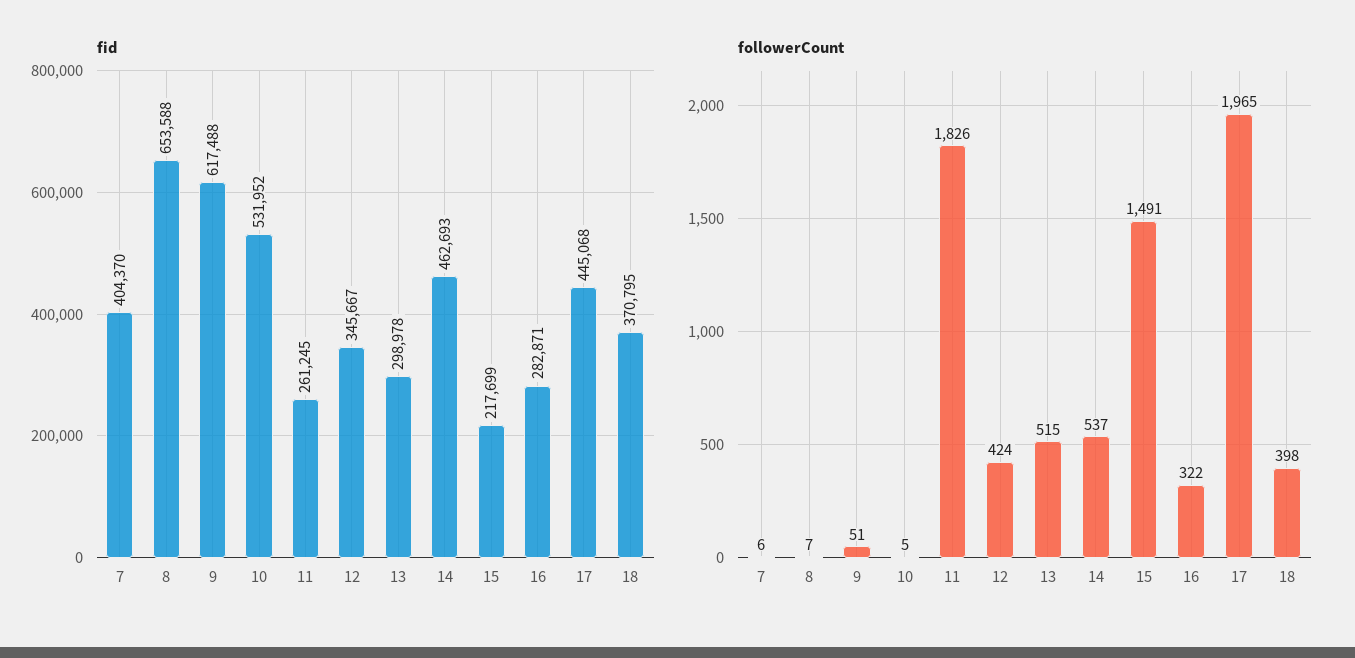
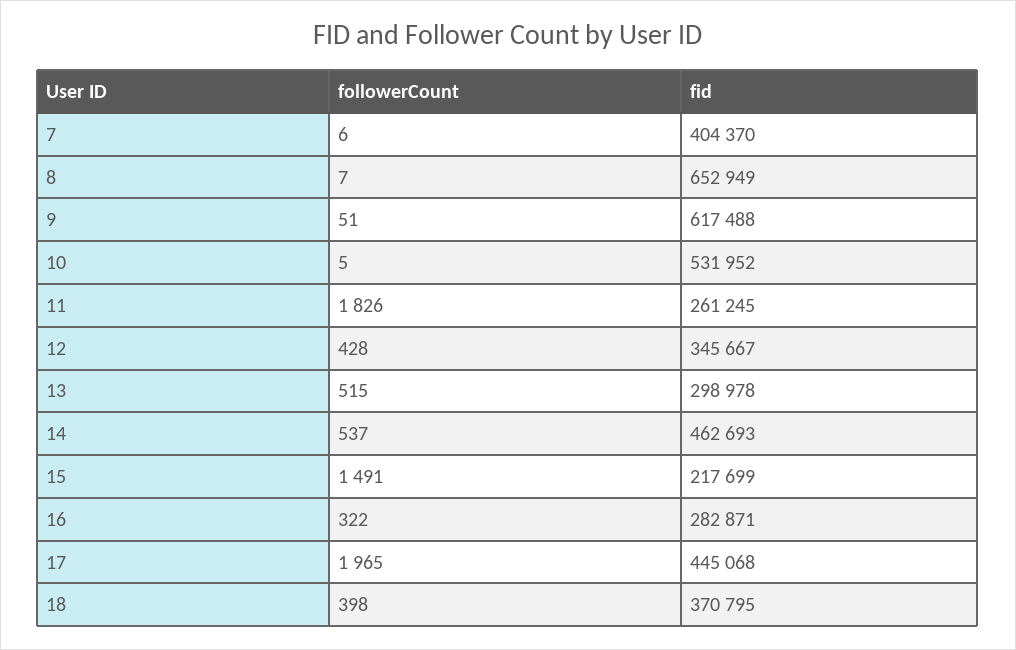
  {
    "fid": {
      "7": 404370,
-     "8": 653588,
+     "8": 652949,
      "9": 617488,
      "10": 531952,
      "11": 261245,
      "12": 345667,
      "13": 298978,
      "14": 462693,
      "15": 217699,
      "16": 282871,
      "17": 445068,
      "18": 370795
    },
    "followerCount": {
      "7": 6,
      "8": 7,
      "9": 51,
      "10": 5,
      "11": 1826,
-     "12": 424,
+     "12": 428,
      "13": 515,
      "14": 537,
      "15": 1491,
      "16": 322,
      "17": 1965,
      "18": 398
    }
  }

